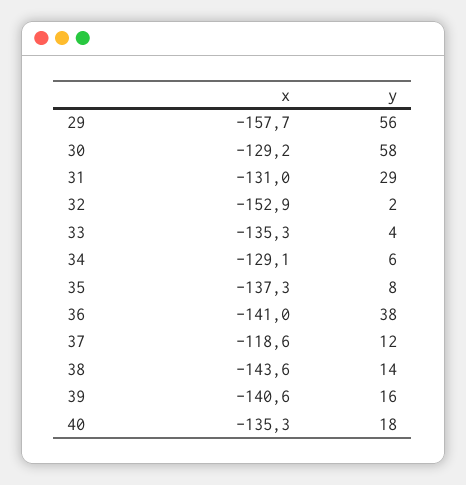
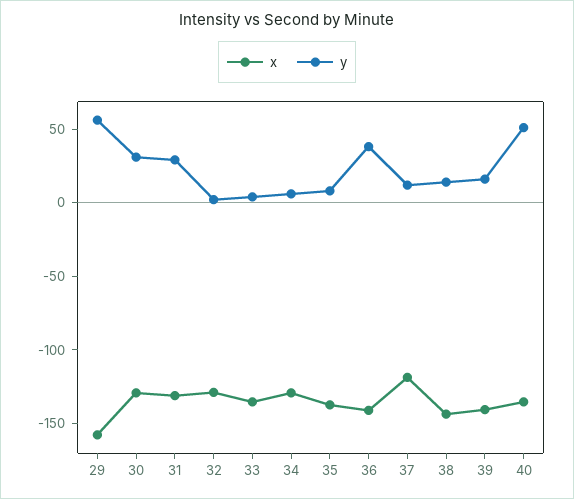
  {
    "x": {
      "29": -157.7,
      "30": -129.2,
      "31": -131,
-     "32": -152.9,
+     "32": -130,
      "33": -135.3,
      "34": -129.1,
      "35": -137.3,
      "36": -141,
      "37": -118.6,
      "38": -143.6,
      "39": -140.6,
      "40": -135.3
    },
    "y": {
      "29": 56,
-     "30": 58,
+     "30": 30,
      "31": 29,
      "32": 2,
      "33": 4,
      "34": 6,
      "35": 8,
      "36": 38,
      "37": 12,
      "38": 14,
      "39": 16,
-     "40": 18
+     "40": 50
    }
  }

